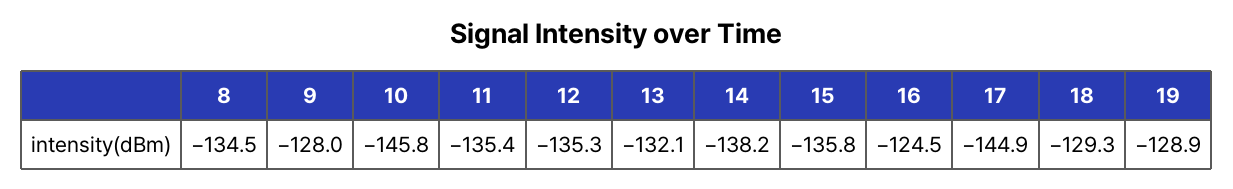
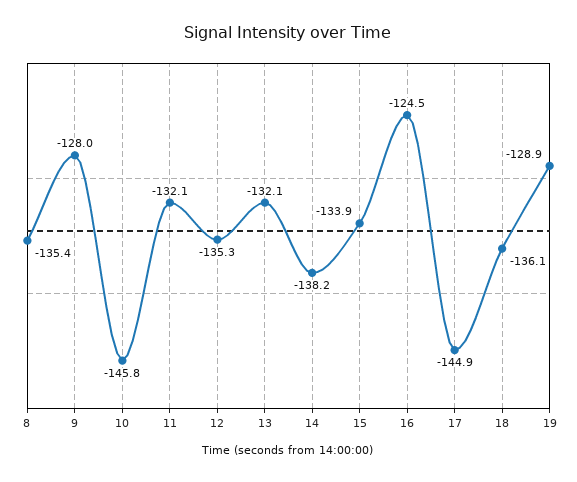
  {
-   "8": -134.5,
+   "8": -135.4,
    "9": -128,
    "10": -145.8,
-   "11": -135.4,
+   "11": -132.1,
    "12": -135.3,
    "13": -132.1,
    "14": -138.2,
-   "15": -135.8,
+   "15": -133.9,
    "16": -124.5,
    "17": -144.9,
-   "18": -129.3,
+   "18": -136.1,
    "19": -128.9
  }

